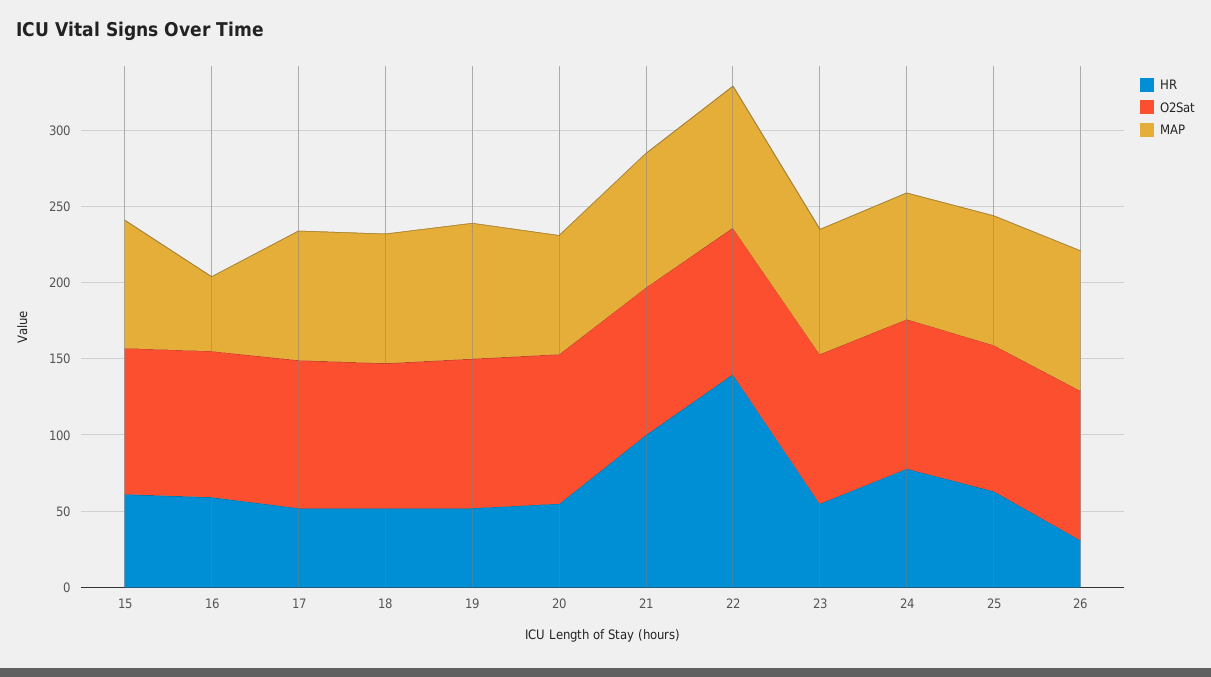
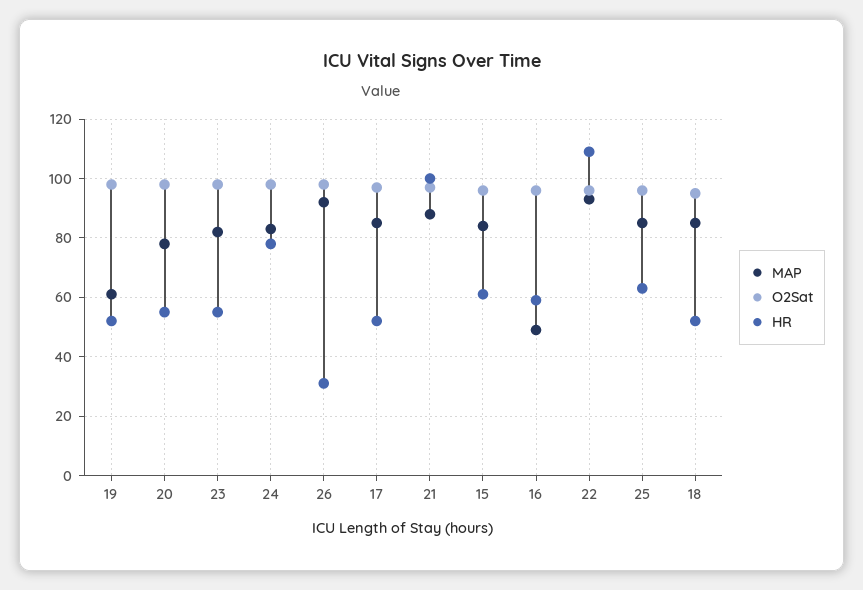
  {
    "HR": {
      "15": 60,
      "16": 60,
      "17": 50,
      "18": 50,
      "19": 50,
      "20": 55,
      "21": 100,
-     "22": 140,
+     "22": 110,
      "23": 55,
      "24": 80,
      "25": 65,
      "26": 30
    },
    "O2Sat": {
      "15": 95,
      "16": 95,
      "17": 95,
      "18": 95,
      "19": 100,
      "20": 100,
      "21": 95,
      "22": 95,
      "23": 100,
      "24": 100,
      "25": 95,
      "26": 100
    },
    "MAP": {
      "15": 85,
      "16": 50,
      "17": 85,
      "18": 85,
-     "19": 90,
+     "19": 60,
      "20": 80,
      "21": 90,
      "22": 95,
      "23": 80,
      "24": 85,
      "25": 85,
      "26": 90
    }
  }

